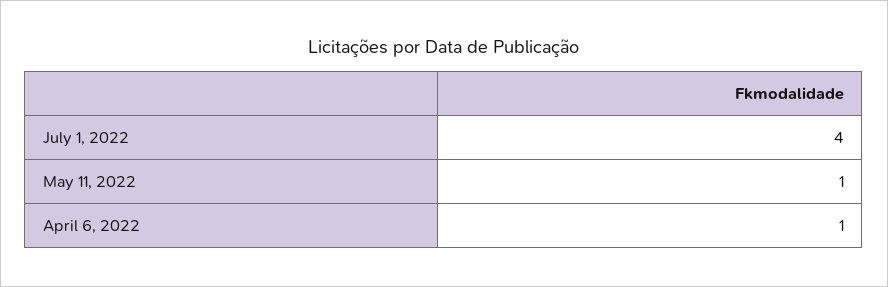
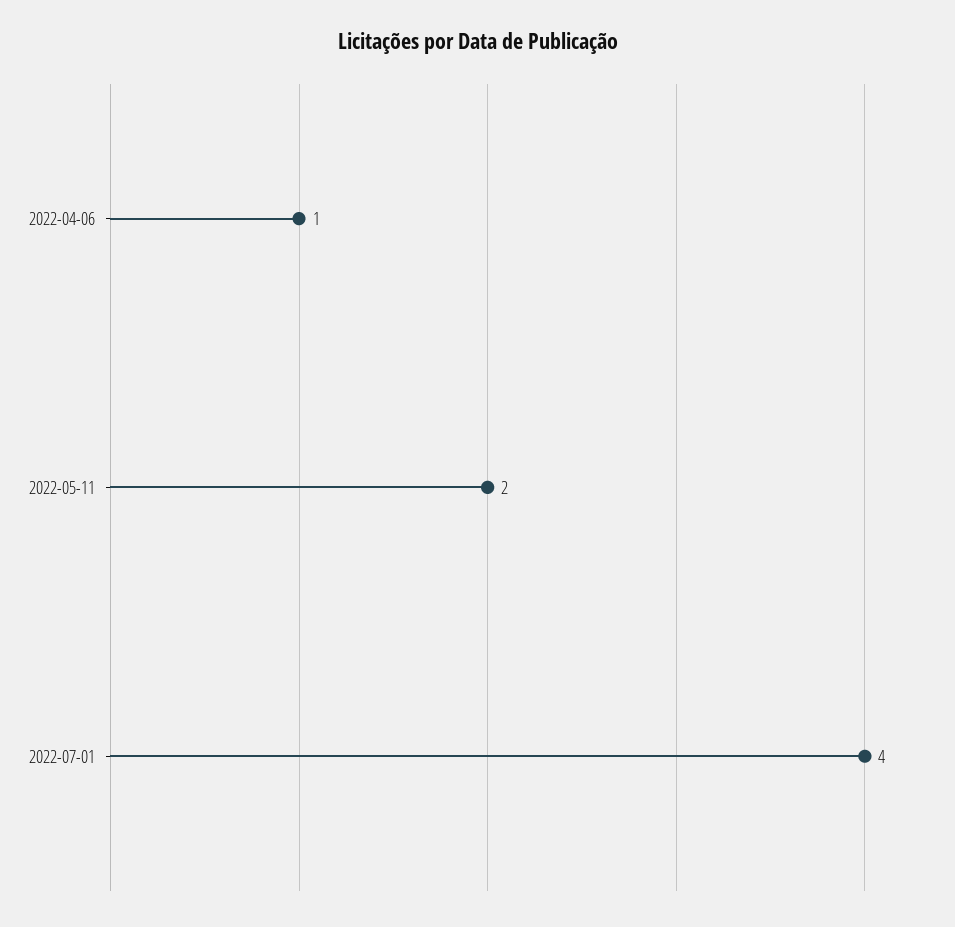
  {
    "July 1, 2022": 4,
-   "May 11, 2022": 1,
+   "May 11, 2022": 2,
    "April 6, 2022": 1
  }

